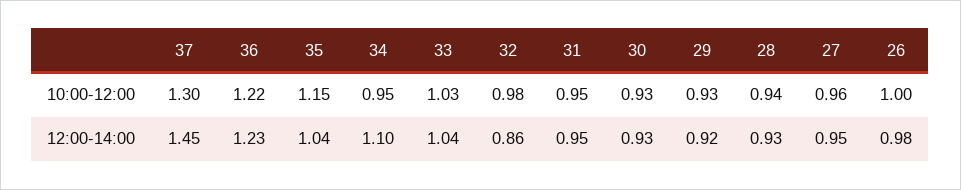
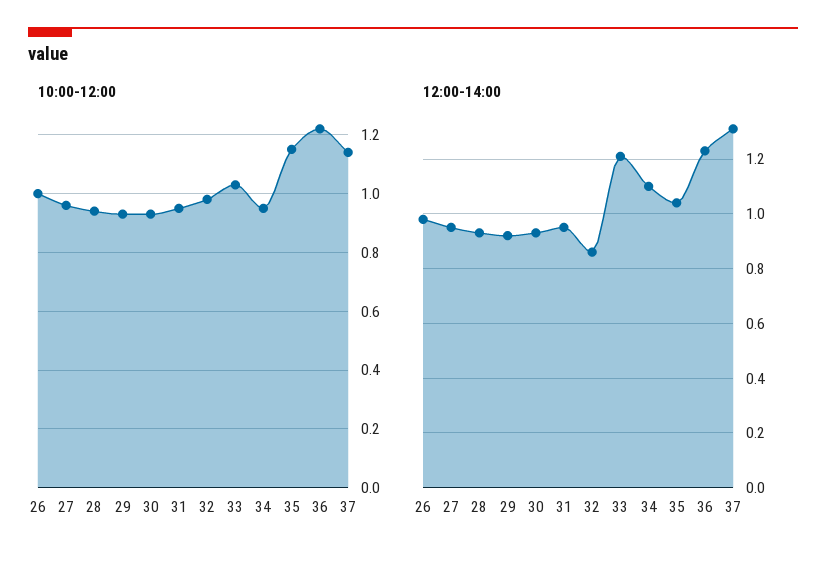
  {
    "10:00-12:00": {
-     "37": 1.3,
+     "37": 1.15,
      "36": 1.22,
      "35": 1.15,
      "34": 0.95,
      "33": 1.03,
      "32": 0.98,
      "31": 0.95,
      "30": 0.93,
      "29": 0.93,
      "28": 0.94,
      "27": 0.96,
      "26": 1
    },
    "12:00-14:00": {
-     "37": 1.45,
+     "37": 1.3,
      "36": 1.23,
      "35": 1.04,
      "34": 1.1,
-     "33": 1.04,
+     "33": 1.2,
      "32": 0.86,
      "31": 0.95,
      "30": 0.93,
      "29": 0.92,
      "28": 0.93,
      "27": 0.95,
      "26": 0.98
    }
  }

